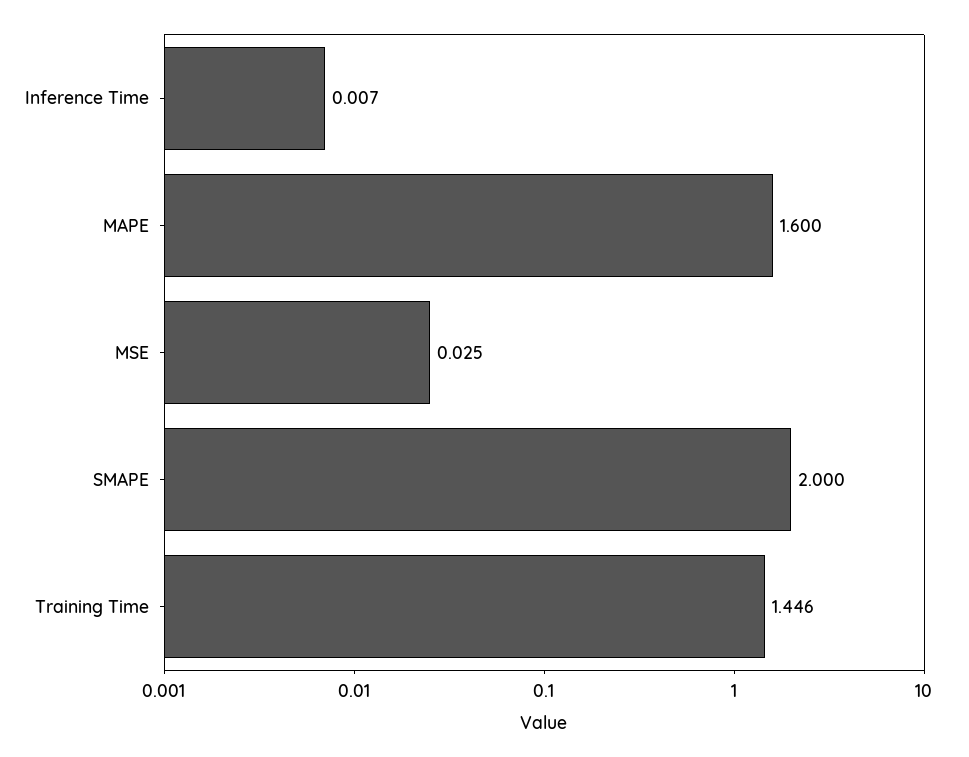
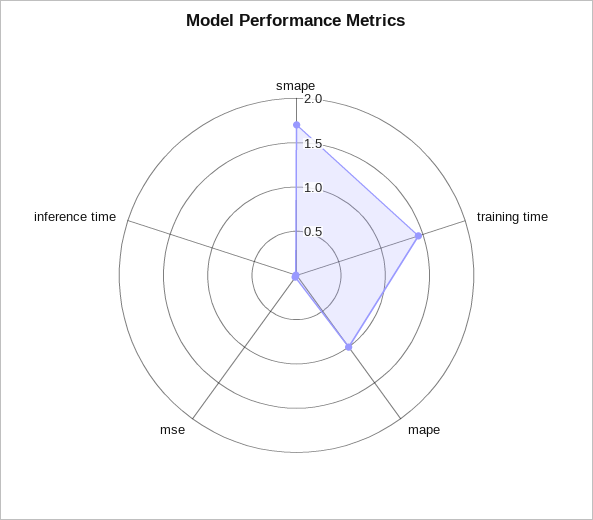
  {
    "Inference Time": 0.007,
-   "MAPE": 1.6,
+   "MAPE": 1,
    "MSE": 0.025,
-   "SMAPE": 2,
+   "SMAPE": 1.7,
    "Training Time": 1.446
  }

